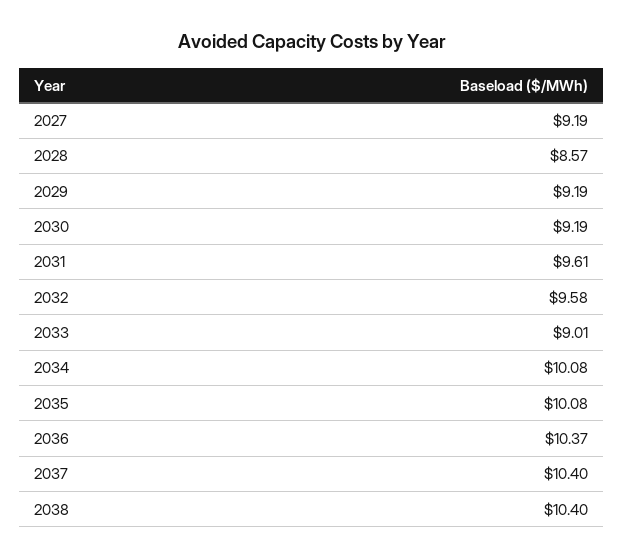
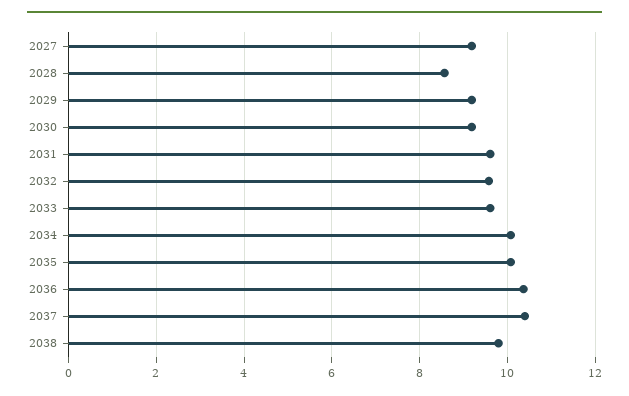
  {
    "2027": 9.19,
    "2028": 8.57,
    "2029": 9.19,
    "2030": 9.19,
    "2031": 9.61,
    "2032": 9.58,
-   "2033": 9.01,
+   "2033": 9.6,
    "2034": 10.08,
    "2035": 10.08,
    "2036": 10.37,
    "2037": 10.4,
-   "2038": 10.4
+   "2038": 9.8
  }

